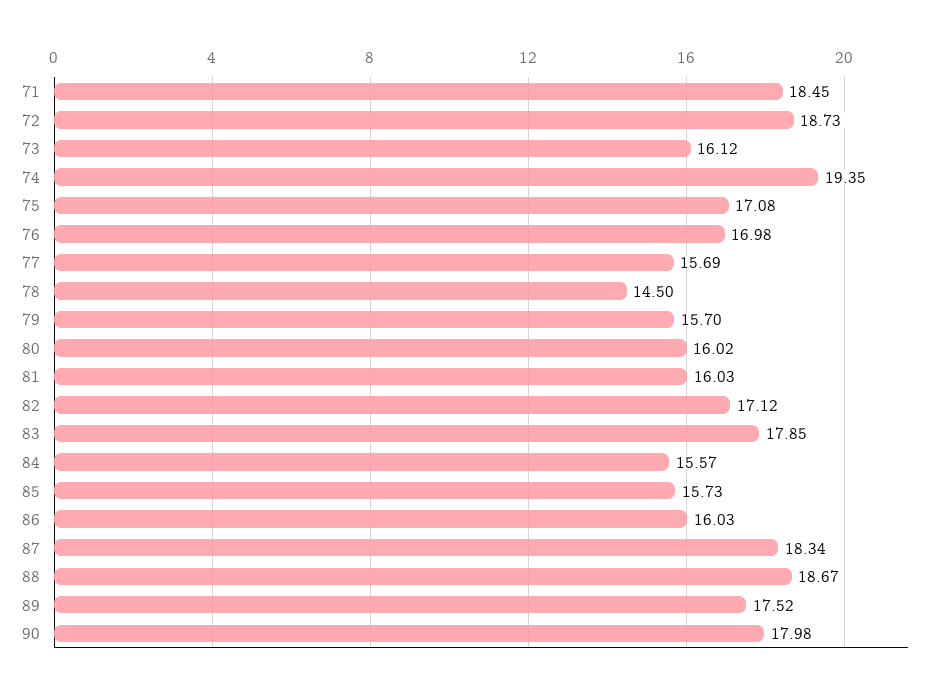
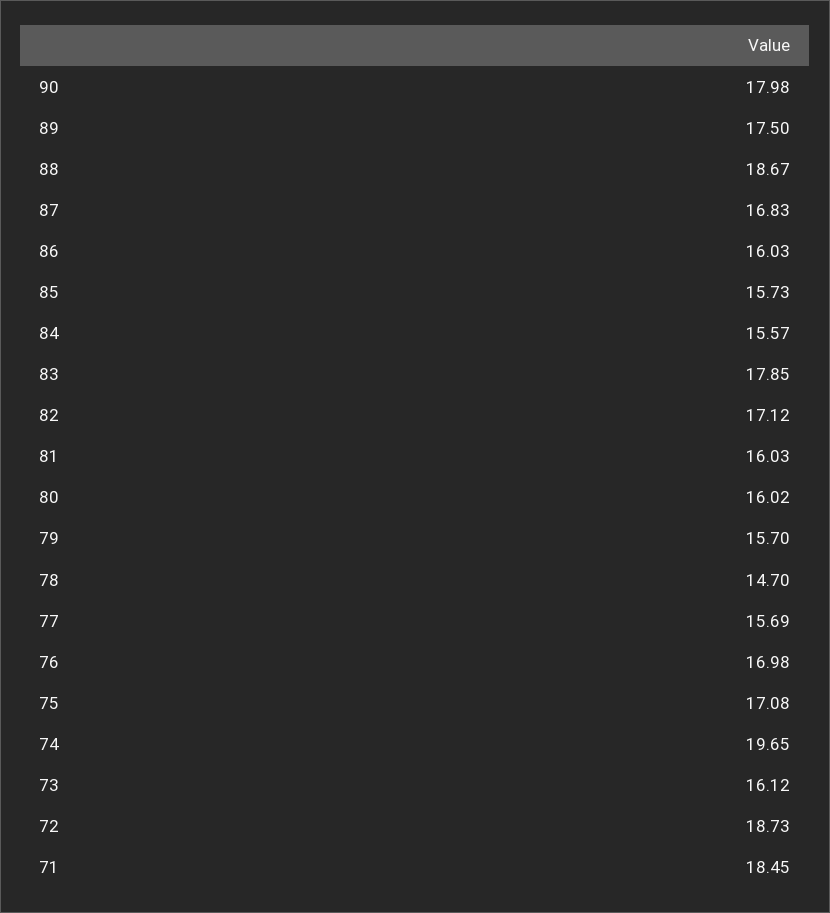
  {
    "71": 18.45,
    "72": 18.73,
    "73": 16.12,
-   "74": 19.35,
+   "74": 19.65,
    "75": 17.08,
    "76": 16.98,
    "77": 15.69,
-   "78": 14.5,
+   "78": 14.7,
    "79": 15.7,
    "80": 16.02,
    "81": 16.03,
    "82": 17.12,
    "83": 17.85,
    "84": 15.57,
    "85": 15.73,
    "86": 16.03,
-   "87": 18.34,
+   "87": 16.83,
    "88": 18.67,
-   "89": 17.52,
+   "89": 17.5,
    "90": 17.98
  }

